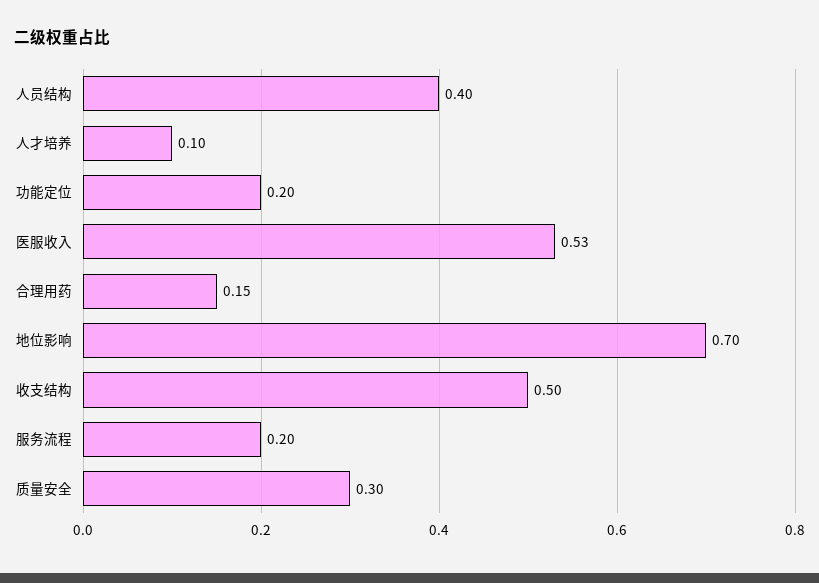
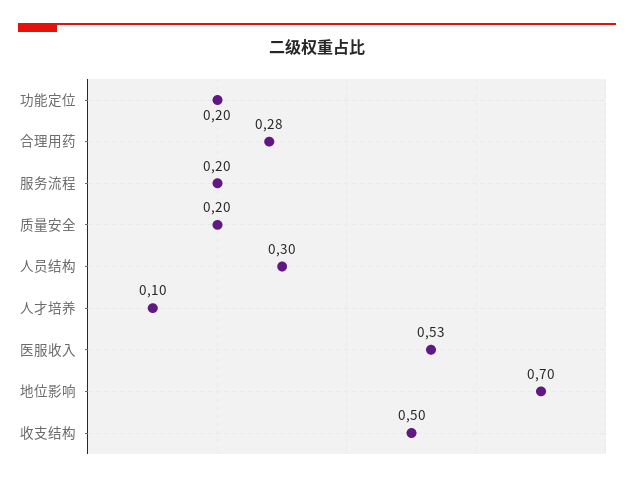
  {
-   "人员结构": 0.4,
+   "人员结构": 0.3,
    "人才培养": 0.1,
    "功能定位": 0.2,
    "医服收入": 0.53,
-   "合理用药": 0.15,
+   "合理用药": 0.28,
    "地位影响": 0.7,
    "收支结构": 0.5,
    "服务流程": 0.2,
-   "质量安全": 0.3
+   "质量安全": 0.2
  }

